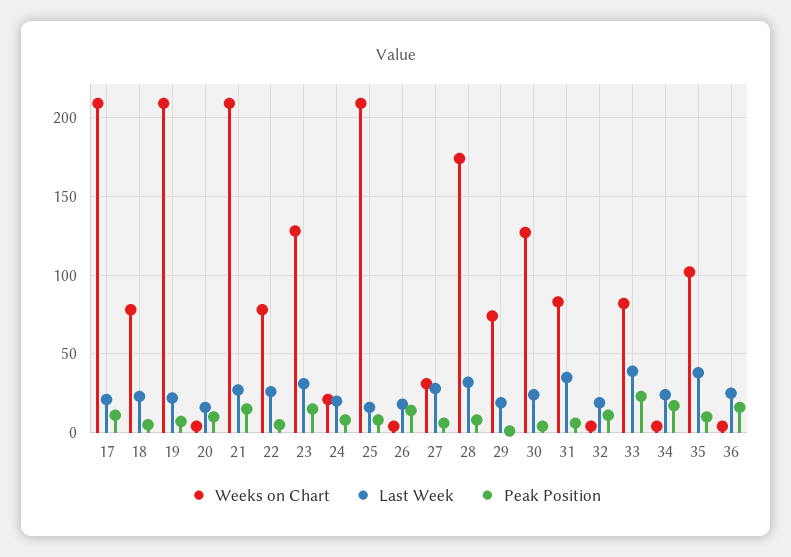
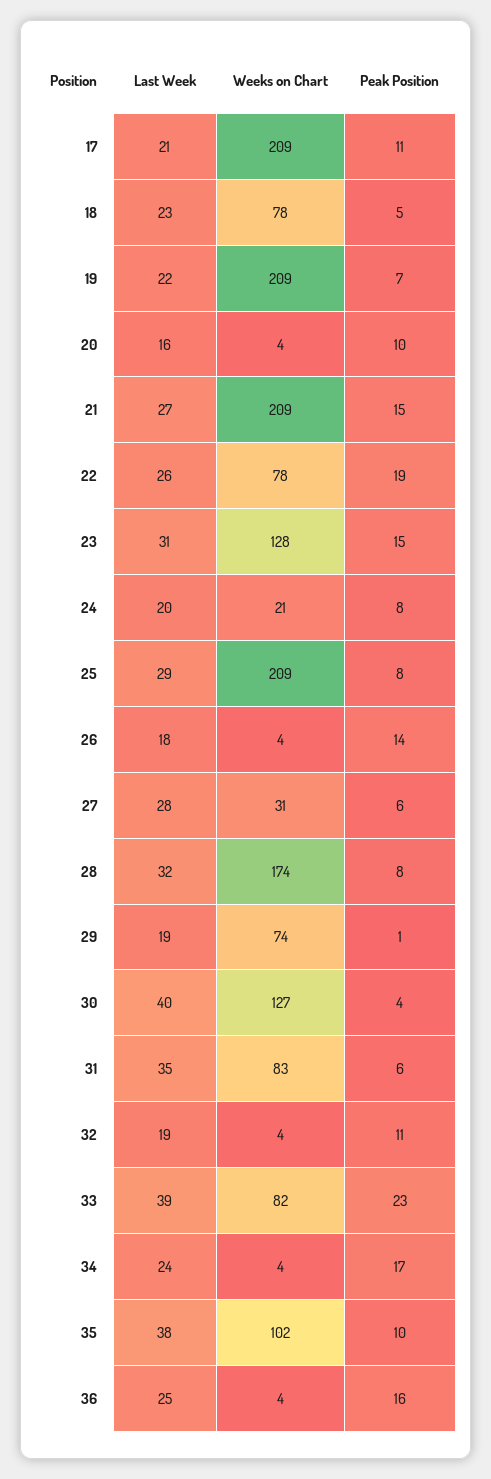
  {
    "Weeks on Chart": {
      "17": 209,
      "18": 78,
      "19": 209,
      "20": 4,
      "21": 209,
      "22": 78,
      "23": 128,
      "24": 21,
      "25": 209,
      "26": 4,
      "27": 31,
      "28": 174,
      "29": 74,
      "30": 127,
      "31": 83,
      "32": 4,
      "33": 82,
      "34": 4,
      "35": 102,
      "36": 4
    },
    "Last Week": {
      "17": 21,
      "18": 23,
      "19": 22,
      "20": 16,
      "21": 27,
      "22": 26,
      "23": 31,
      "24": 20,
-     "25": 15,
+     "25": 29,
      "26": 18,
      "27": 28,
      "28": 32,
      "29": 19,
-     "30": 25,
+     "30": 40,
      "31": 35,
      "32": 19,
      "33": 39,
      "34": 24,
      "35": 38,
      "36": 25
    },
    "Peak Position": {
      "17": 11,
      "18": 5,
      "19": 7,
      "20": 10,
      "21": 15,
-     "22": 5,
+     "22": 19,
      "23": 15,
      "24": 8,
      "25": 8,
      "26": 14,
      "27": 6,
      "28": 8,
      "29": 1,
      "30": 4,
      "31": 6,
      "32": 11,
      "33": 23,
      "34": 17,
      "35": 10,
      "36": 16
    }
  }

